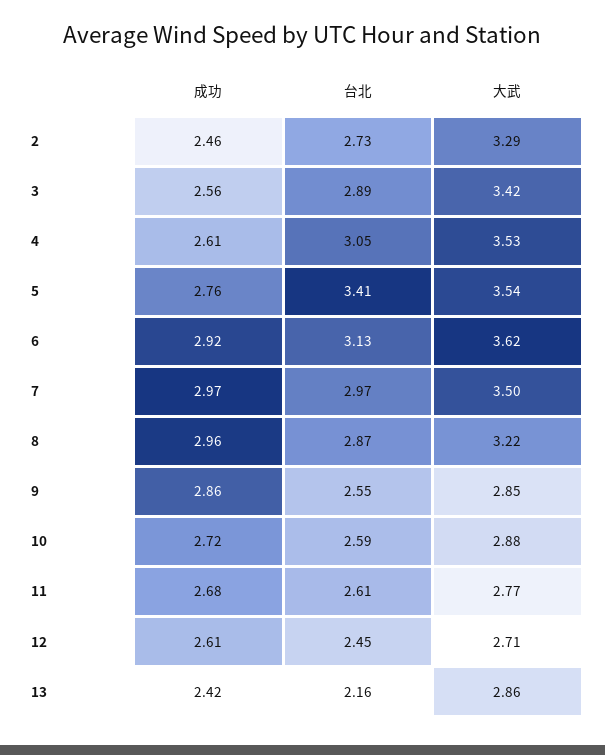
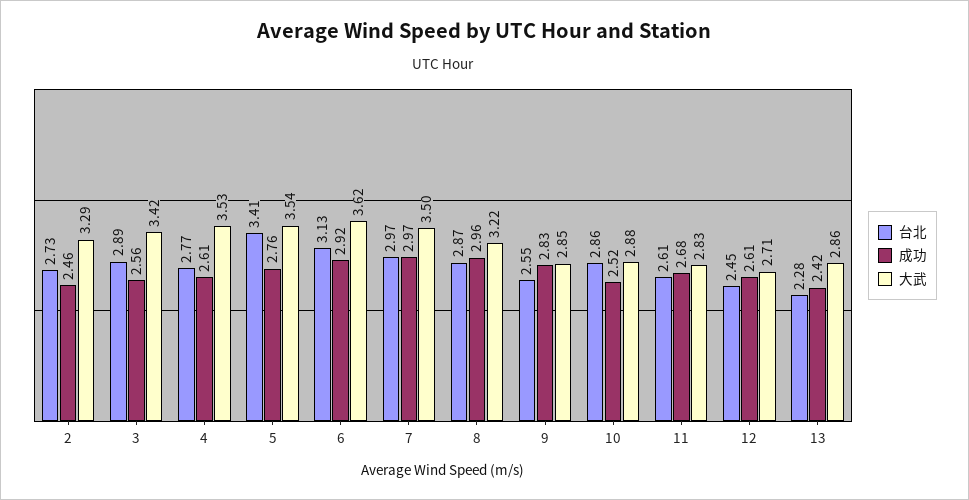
  {
    "成功": {
      "2": 2.46,
      "3": 2.56,
      "4": 2.61,
      "5": 2.76,
      "6": 2.92,
      "7": 2.97,
      "8": 2.96,
-     "9": 2.86,
+     "9": 2.83,
-     "10": 2.72,
+     "10": 2.52,
      "11": 2.68,
      "12": 2.61,
      "13": 2.42
    },
    "台北": {
      "2": 2.73,
      "3": 2.89,
-     "4": 3.05,
+     "4": 2.77,
      "5": 3.41,
      "6": 3.13,
      "7": 2.97,
      "8": 2.87,
      "9": 2.55,
-     "10": 2.59,
+     "10": 2.86,
      "11": 2.61,
      "12": 2.45,
-     "13": 2.16
+     "13": 2.28
    },
    "大武": {
      "2": 3.29,
      "3": 3.42,
      "4": 3.53,
      "5": 3.54,
      "6": 3.62,
      "7": 3.5,
      "8": 3.22,
      "9": 2.85,
      "10": 2.88,
-     "11": 2.77,
+     "11": 2.83,
      "12": 2.71,
      "13": 2.86
    }
  }

